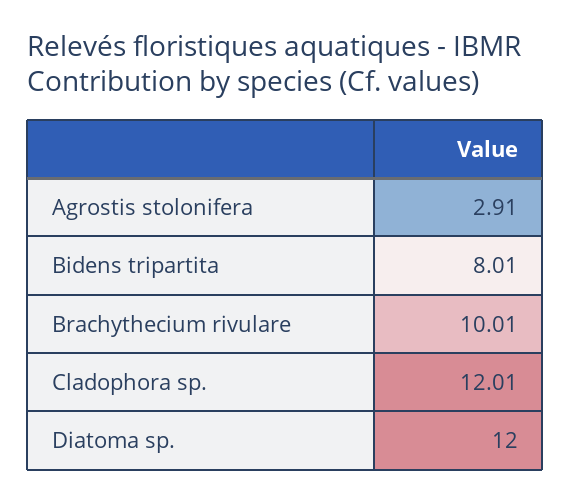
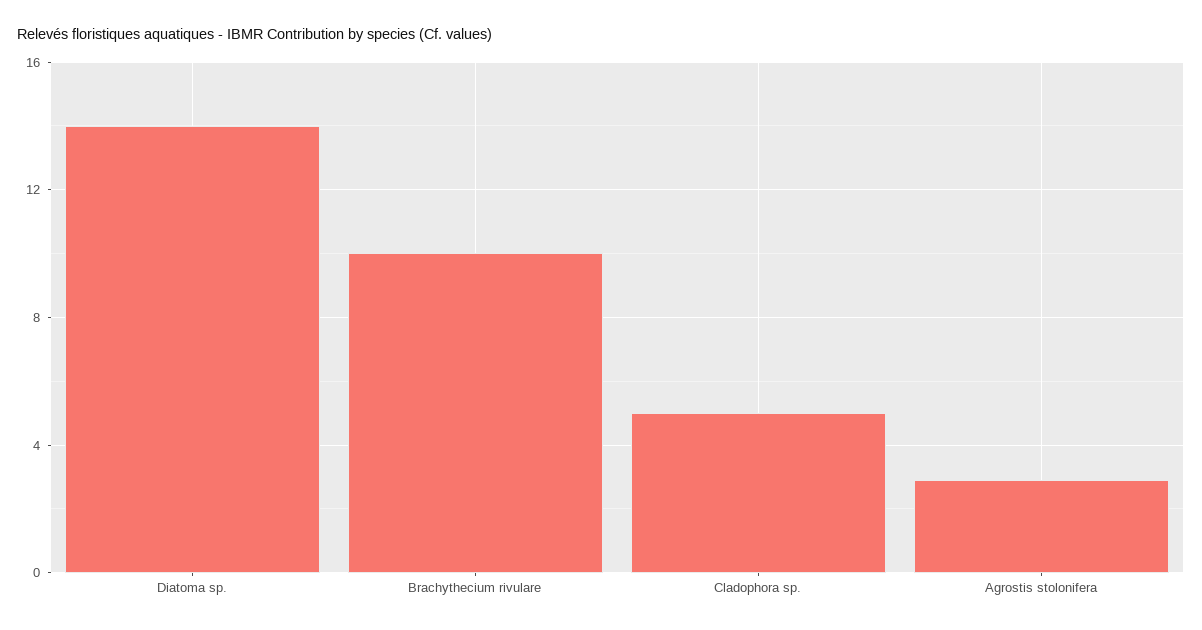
  {
    "Agrostis stolonifera": 2.91,
-   "Bidens tripartita": 8.01,
    "Brachythecium rivulare": 10.01,
-   "Cladophora sp.": 12.01,
+   "Cladophora sp.": 5,
-   "Diatoma sp.": 12
+   "Diatoma sp.": 14
  }

